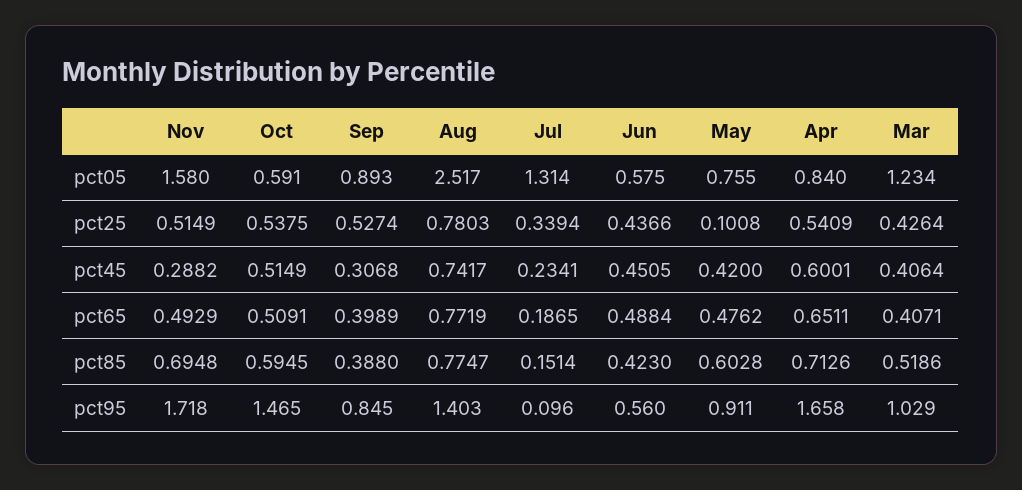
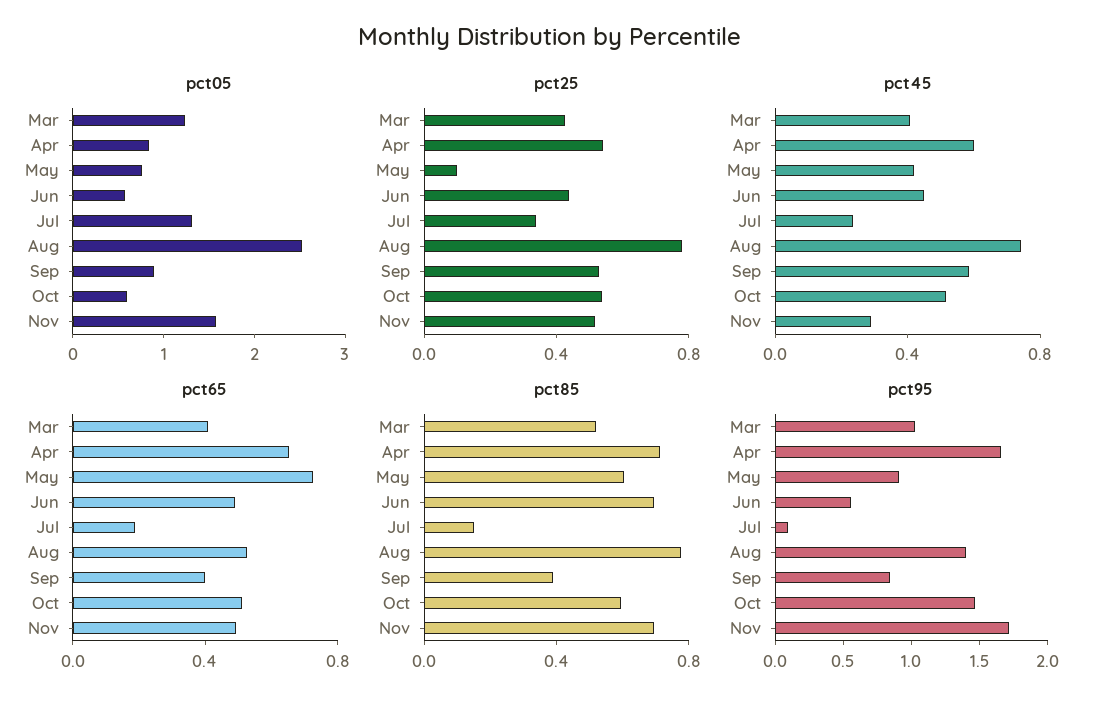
  {
    "pct05": {
      "Nov": 1.58,
      "Oct": 0.591,
      "Sep": 0.893,
      "Aug": 2.517,
      "Jul": 1.314,
      "Jun": 0.575,
      "May": 0.755,
      "Apr": 0.84,
      "Mar": 1.234
    },
    "pct25": {
      "Nov": 0.5149,
      "Oct": 0.5375,
      "Sep": 0.5274,
      "Aug": 0.7803,
      "Jul": 0.3394,
      "Jun": 0.4366,
      "May": 0.1008,
      "Apr": 0.5409,
      "Mar": 0.4264
    },
    "pct45": {
      "Nov": 0.2882,
      "Oct": 0.5149,
-     "Sep": 0.3068,
+     "Sep": 0.6,
      "Aug": 0.7417,
      "Jul": 0.2341,
      "Jun": 0.4505,
      "May": 0.42,
      "Apr": 0.6001,
      "Mar": 0.4064
    },
    "pct65": {
      "Nov": 0.4929,
      "Oct": 0.5091,
      "Sep": 0.3989,
-     "Aug": 0.7719,
+     "Aug": 0.5,
      "Jul": 0.1865,
      "Jun": 0.4884,
-     "May": 0.4762,
+     "May": 0.7,
      "Apr": 0.6511,
      "Mar": 0.4071
    },
    "pct85": {
      "Nov": 0.6948,
      "Oct": 0.5945,
      "Sep": 0.388,
      "Aug": 0.7747,
      "Jul": 0.1514,
-     "Jun": 0.423,
+     "Jun": 0.7,
      "May": 0.6028,
      "Apr": 0.7126,
      "Mar": 0.5186
    },
    "pct95": {
      "Nov": 1.718,
      "Oct": 1.465,
      "Sep": 0.845,
      "Aug": 1.403,
      "Jul": 0.096,
      "Jun": 0.56,
      "May": 0.911,
      "Apr": 1.658,
      "Mar": 1.029
    }
  }

